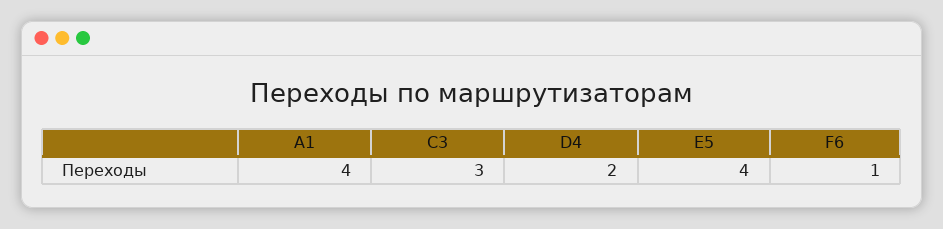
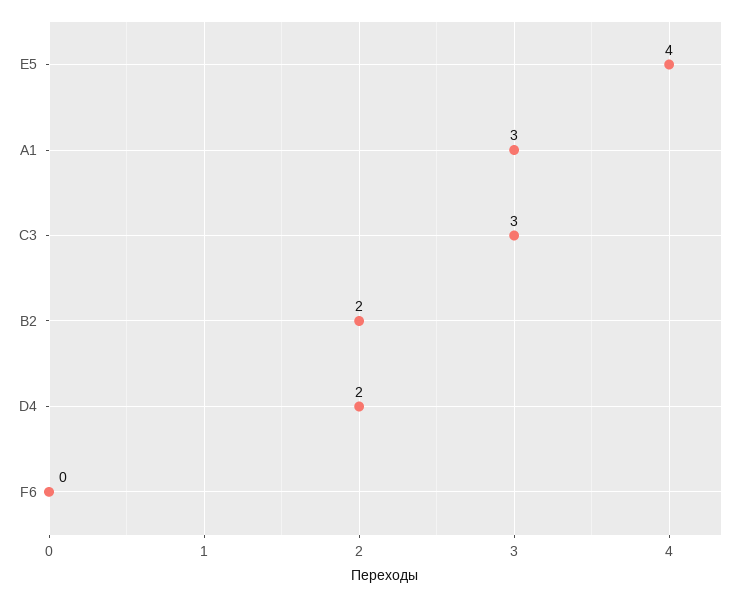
  {
-   "A1": 4,
+   "A1": 3,
    "C3": 3,
    "D4": 2,
    "E5": 4,
-   "F6": 1
+   "F6": 0,
+   "B2": 2
  }

